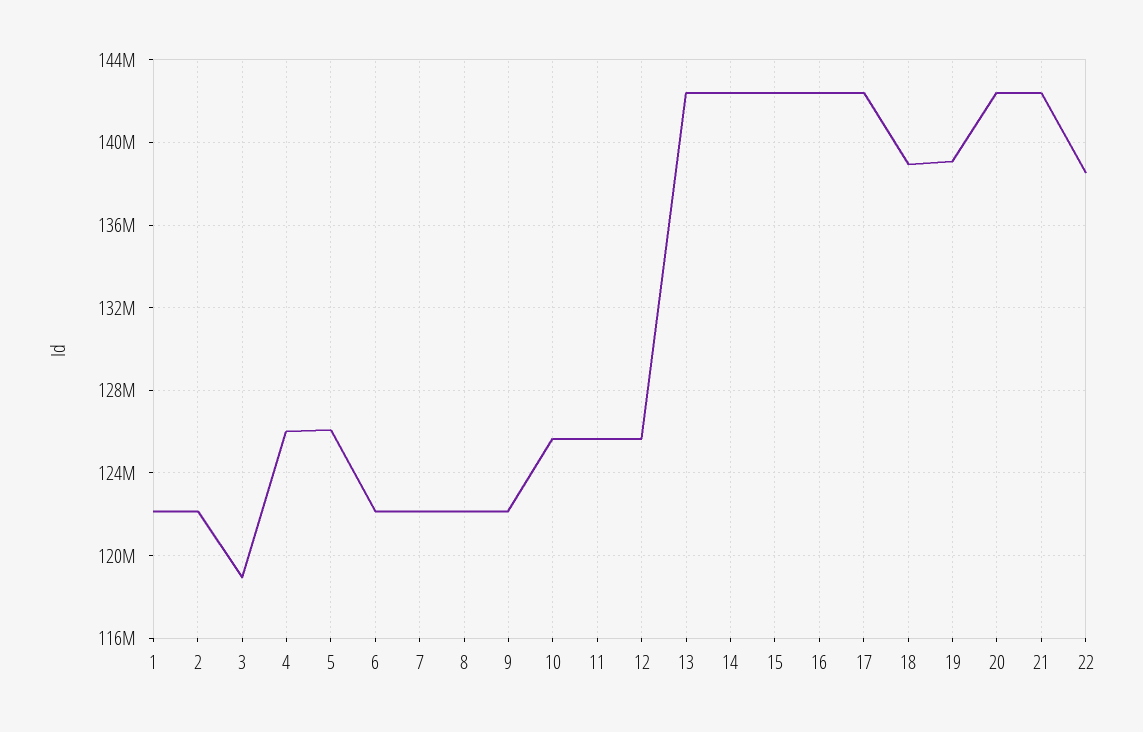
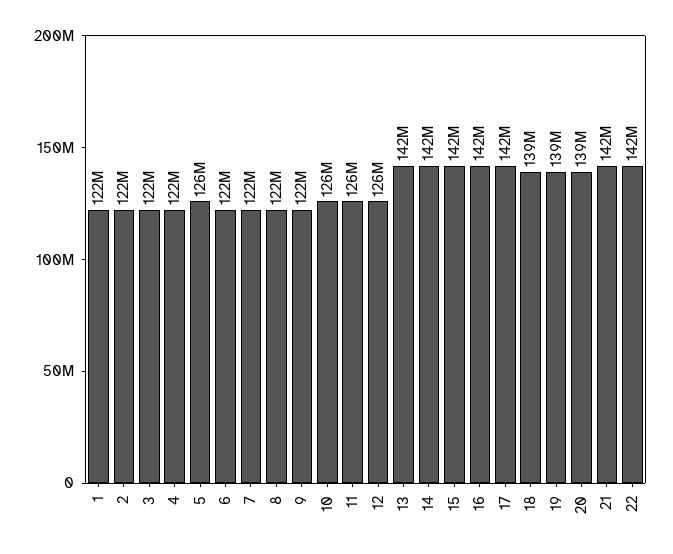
  {
    "1": 122000000,
    "2": 122000000,
-   "3": 119000000,
+   "3": 122000000,
-   "4": 126000000,
+   "4": 122000000,
    "5": 126000000,
    "6": 122000000,
    "7": 122000000,
    "8": 122000000,
    "9": 122000000,
    "10": 126000000,
    "11": 126000000,
    "12": 126000000,
    "13": 142000000,
    "14": 142000000,
    "15": 142000000,
    "16": 142000000,
    "17": 142000000,
    "18": 139000000,
    "19": 139000000,
-   "20": 142500000,
+   "20": 139000000,
    "21": 142000000,
-   "22": 138500000
+   "22": 142000000
  }

